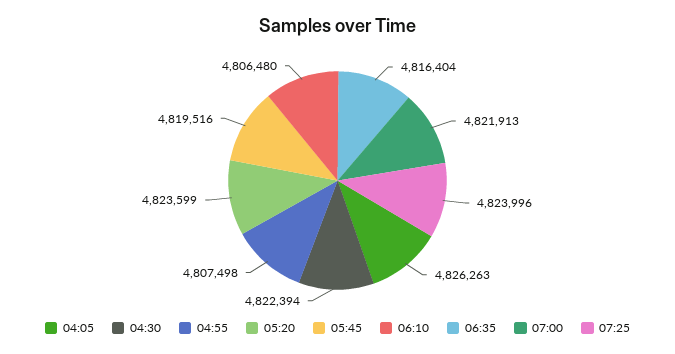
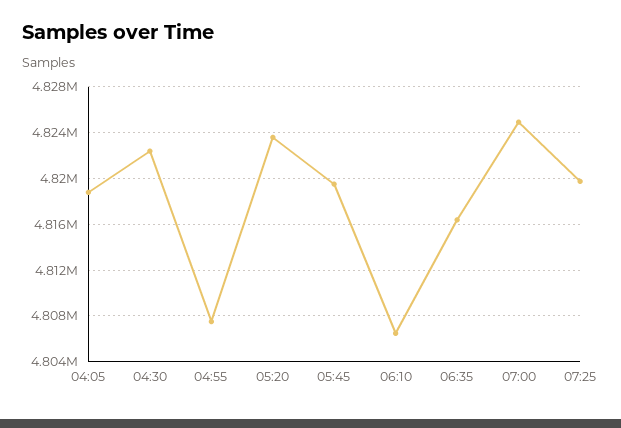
  {
-   "04:05": 4826263,
+   "04:05": 4819000,
    "04:30": 4822394,
    "04:55": 4807498,
    "05:20": 4823599,
    "05:45": 4819516,
    "06:10": 4806480,
    "06:35": 4816404,
-   "07:00": 4821913,
+   "07:00": 4825000,
-   "07:25": 4823996
+   "07:25": 4820000
  }

